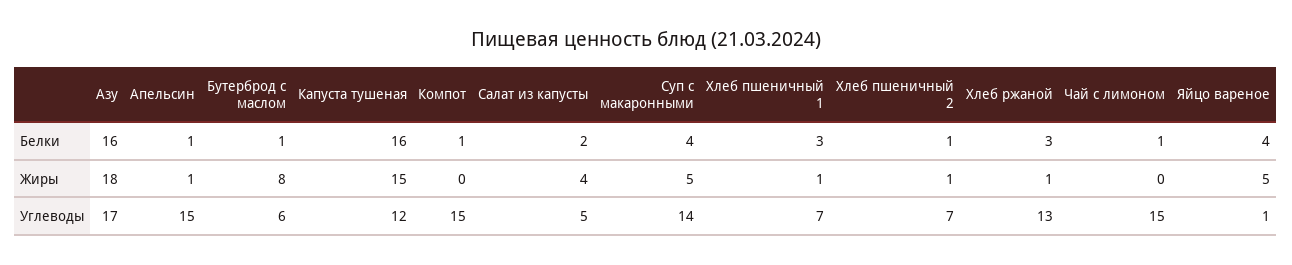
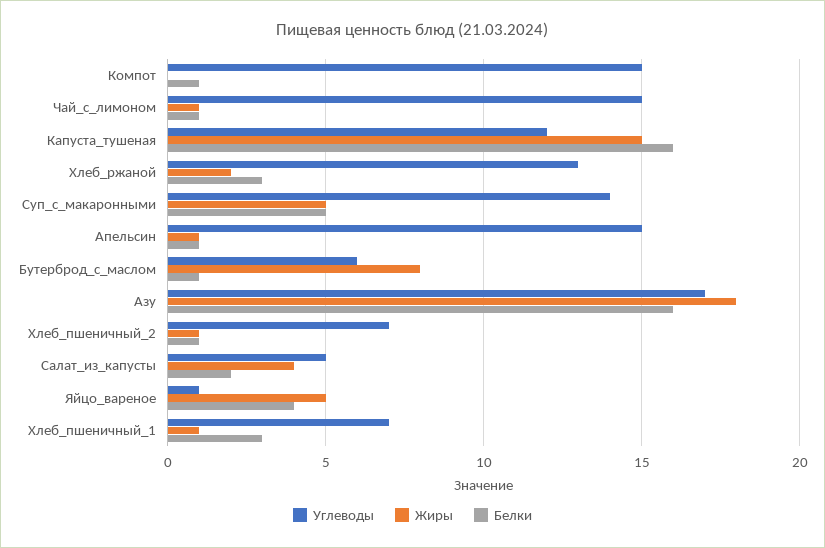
  {
    "Белки": {
      "Азу": 16,
      "Апельсин": 1,
      "Бутерброд с маслом": 1,
      "Капуста тушеная": 16,
      "Компот": 1,
      "Салат из капусты": 2,
-     "Суп с макаронными": 4,
+     "Суп с макаронными": 5,
      "Хлеб пшеничный 1": 3,
      "Хлеб пшеничный 2": 1,
      "Хлеб ржаной": 3,
      "Чай с лимоном": 1,
      "Яйцо вареное": 4
    },
    "Жиры": {
      "Азу": 18,
      "Апельсин": 1,
      "Бутерброд с маслом": 8,
      "Капуста тушеная": 15,
      "Компот": 0,
      "Салат из капусты": 4,
      "Суп с макаронными": 5,
      "Хлеб пшеничный 1": 1,
      "Хлеб пшеничный 2": 1,
-     "Хлеб ржаной": 1,
+     "Хлеб ржаной": 2,
-     "Чай с лимоном": 0,
+     "Чай с лимоном": 1,
      "Яйцо вареное": 5
    },
    "Углеводы": {
      "Азу": 17,
      "Апельсин": 15,
      "Бутерброд с маслом": 6,
      "Капуста тушеная": 12,
      "Компот": 15,
      "Салат из капусты": 5,
      "Суп с макаронными": 14,
      "Хлеб пшеничный 1": 7,
      "Хлеб пшеничный 2": 7,
      "Хлеб ржаной": 13,
      "Чай с лимоном": 15,
      "Яйцо вареное": 1
    }
  }

